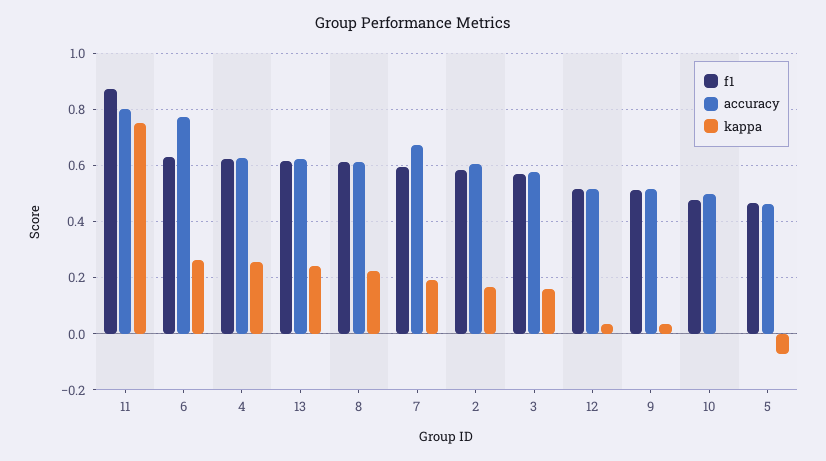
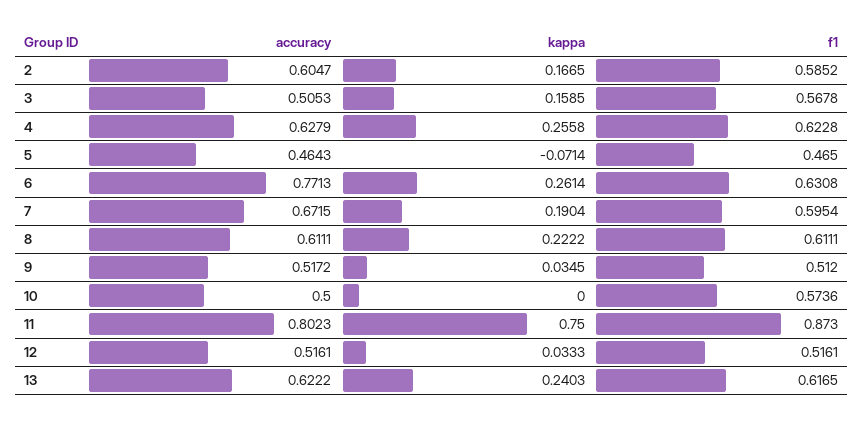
  {
    "f1": {
      "11": 0.873,
      "6": 0.6308,
      "4": 0.6228,
      "13": 0.6165,
      "8": 0.6111,
      "7": 0.5954,
      "2": 0.5852,
      "3": 0.5678,
      "12": 0.5161,
      "9": 0.512,
-     "10": 0.475,
+     "10": 0.5736,
      "5": 0.465
    },
    "accuracy": {
      "11": 0.8023,
      "6": 0.7713,
      "4": 0.6279,
      "13": 0.6222,
      "8": 0.6111,
      "7": 0.6715,
      "2": 0.6047,
-     "3": 0.575,
+     "3": 0.5053,
      "12": 0.5161,
      "9": 0.5172,
      "10": 0.5,
      "5": 0.4643
    },
    "kappa": {
      "11": 0.75,
      "6": 0.2614,
      "4": 0.2558,
      "13": 0.2403,
      "8": 0.2222,
      "7": 0.1904,
      "2": 0.1665,
      "3": 0.1585,
      "12": 0.0333,
      "9": 0.0345,
      "10": 0,
      "5": -0.0714
    }
  }

